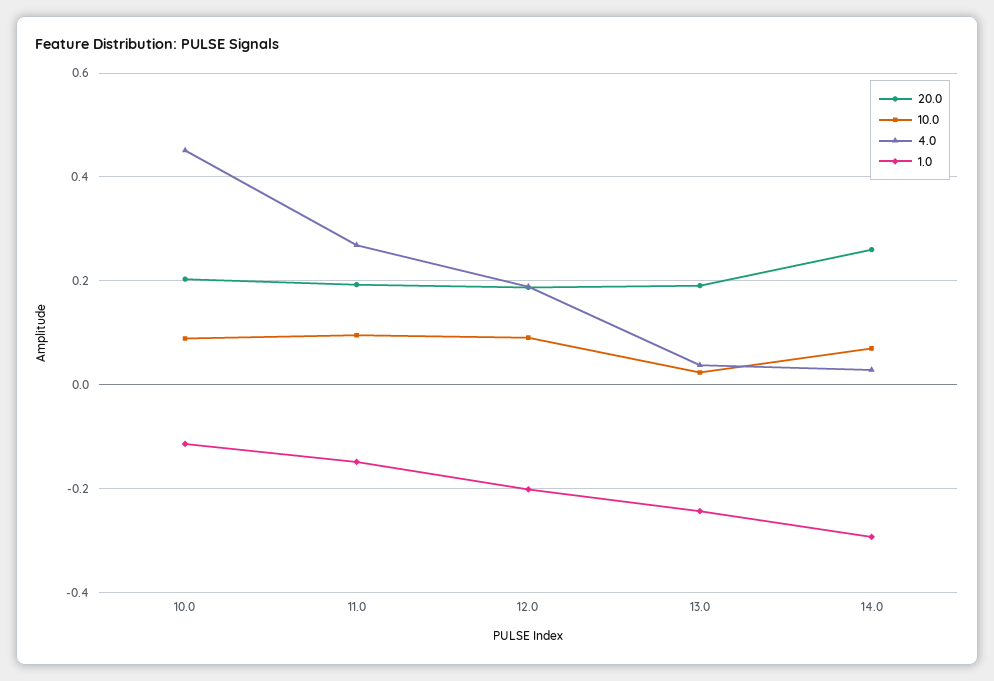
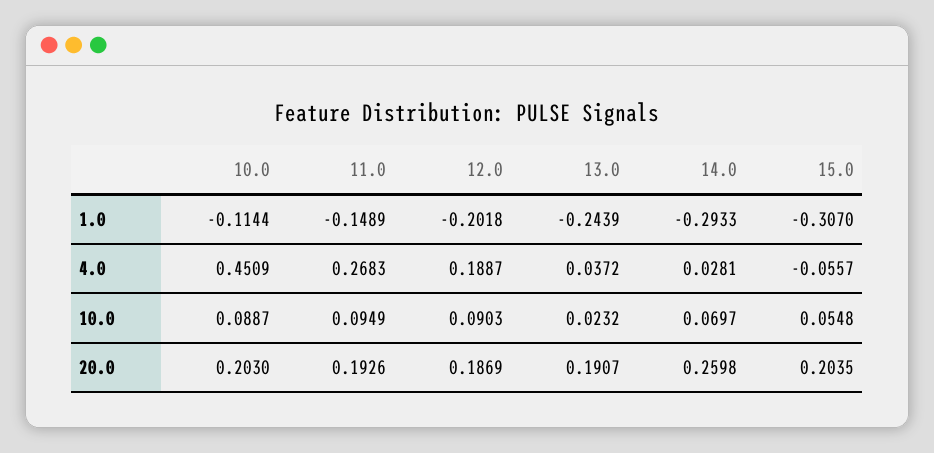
  {
    "20.0": {
      "10.0": 0.203,
      "11.0": 0.1926,
      "12.0": 0.1869,
      "13.0": 0.1907,
-     "14.0": 0.2598
+     "14.0": 0.2598,
+     "15.0": 0.2035
    },
    "10.0": {
      "10.0": 0.0887,
      "11.0": 0.0949,
      "12.0": 0.0903,
      "13.0": 0.0232,
-     "14.0": 0.0697
+     "14.0": 0.0697,
+     "15.0": 0.0548
    },
    "4.0": {
      "10.0": 0.4509,
      "11.0": 0.2683,
      "12.0": 0.1887,
      "13.0": 0.0372,
-     "14.0": 0.0281
+     "14.0": 0.0281,
+     "15.0": -0.0557
    },
    "1.0": {
      "10.0": -0.1144,
      "11.0": -0.1489,
      "12.0": -0.2018,
      "13.0": -0.2439,
-     "14.0": -0.2933
+     "14.0": -0.2933,
+     "15.0": -0.307
    }
  }

